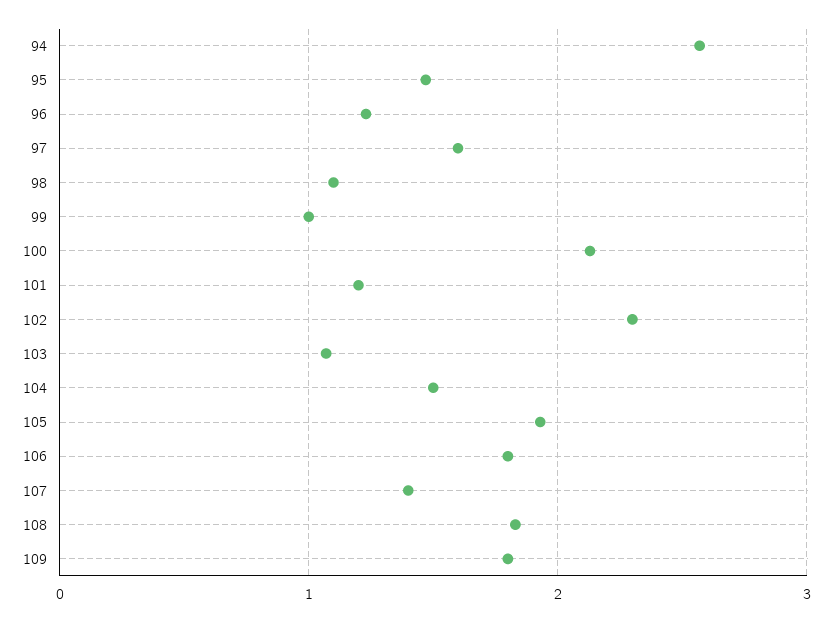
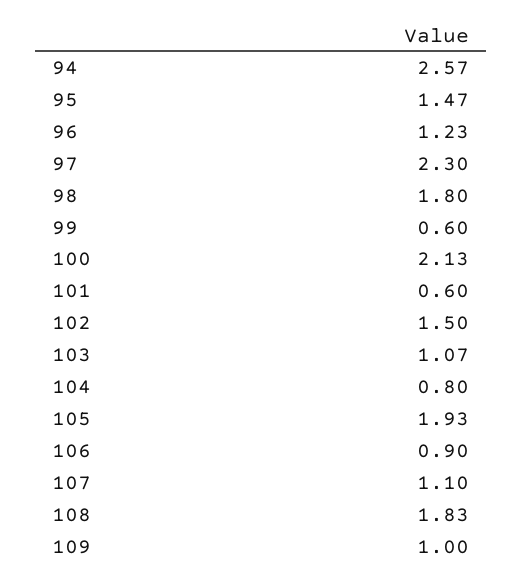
  {
    "94": 2.57,
    "95": 1.47,
    "96": 1.23,
-   "97": 1.6,
+   "97": 2.3,
-   "98": 1.1,
+   "98": 1.8,
-   "99": 1,
+   "99": 0.6,
    "100": 2.13,
-   "101": 1.2,
+   "101": 0.6,
-   "102": 2.3,
+   "102": 1.5,
    "103": 1.07,
-   "104": 1.5,
+   "104": 0.8,
    "105": 1.93,
-   "106": 1.8,
+   "106": 0.9,
-   "107": 1.4,
+   "107": 1.1,
    "108": 1.83,
-   "109": 1.8
+   "109": 1
  }

